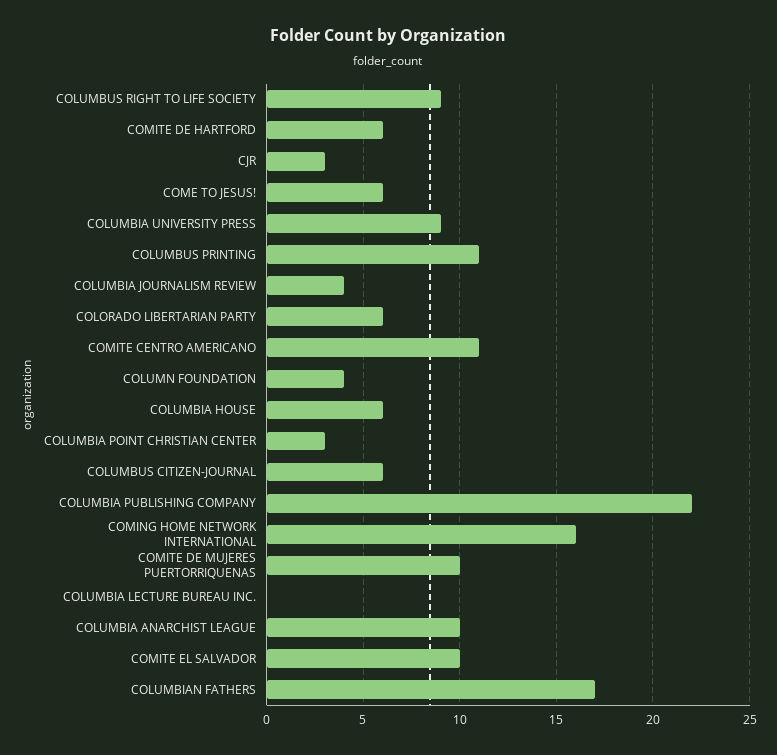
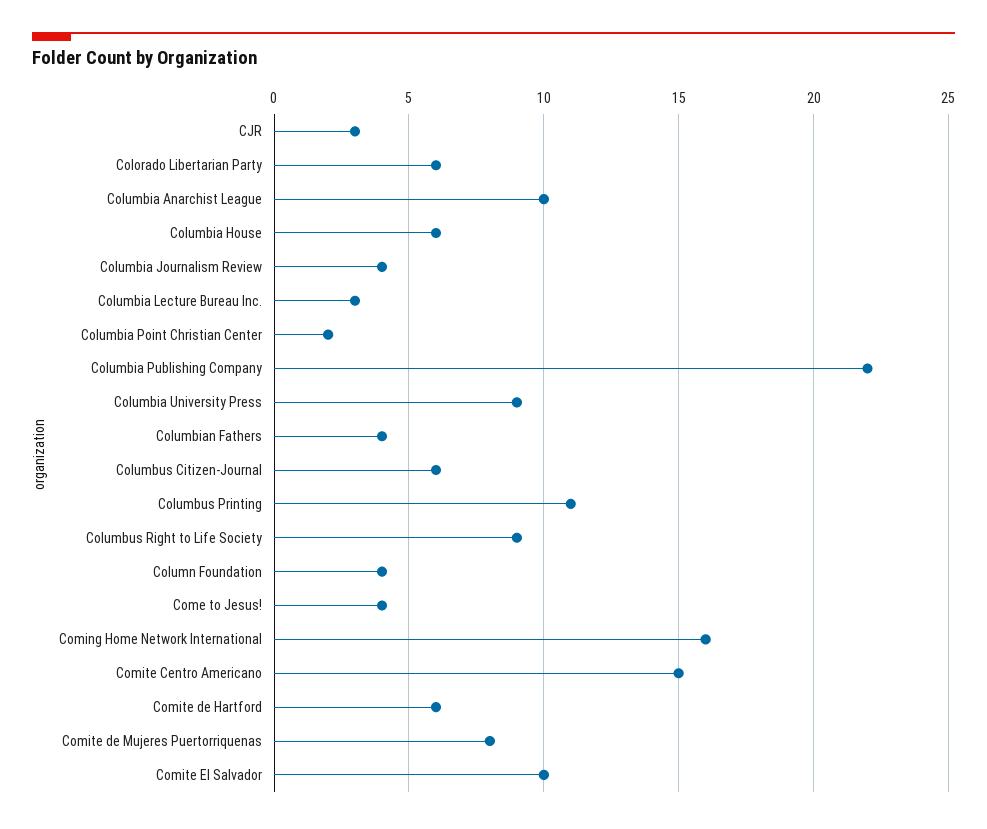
  {
    "COLUMBUS RIGHT TO LIFE SOCIETY": 9,
    "COMITE DE HARTFORD": 6,
    "CJR": 3,
-   "COME TO JESUS!": 6,
+   "COME TO JESUS!": 4,
    "COLUMBIA UNIVERSITY PRESS": 9,
    "COLUMBUS PRINTING": 11,
    "COLUMBIA JOURNALISM REVIEW": 4,
    "COLORADO LIBERTARIAN PARTY": 6,
-   "COMITE CENTRO AMERICANO": 11,
+   "COMITE CENTRO AMERICANO": 15,
    "COLUMN FOUNDATION": 4,
    "COLUMBIA HOUSE": 6,
-   "COLUMBIA POINT CHRISTIAN CENTER": 3,
+   "COLUMBIA POINT CHRISTIAN CENTER": 2,
    "COLUMBUS CITIZEN-JOURNAL": 6,
    "COLUMBIA PUBLISHING COMPANY": 22,
    "COMING HOME NETWORK INTERNATIONAL": 16,
-   "COMITE DE MUJERES PUERTORRIQUENAS": 10,
+   "COMITE DE MUJERES PUERTORRIQUENAS": 8,
-   "COLUMBIA LECTURE BUREAU INC.": 0,
+   "COLUMBIA LECTURE BUREAU INC.": 3,
    "COLUMBIA ANARCHIST LEAGUE": 10,
    "COMITE EL SALVADOR": 10,
-   "COLUMBIAN FATHERS": 17
+   "COLUMBIAN FATHERS": 4
  }

